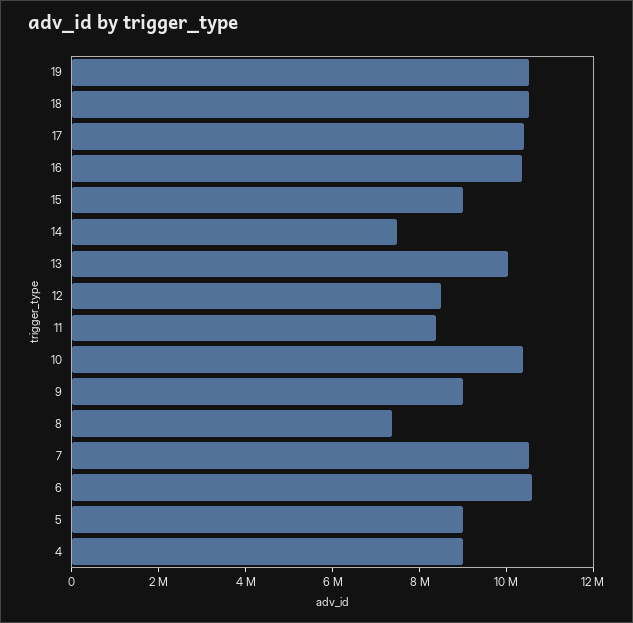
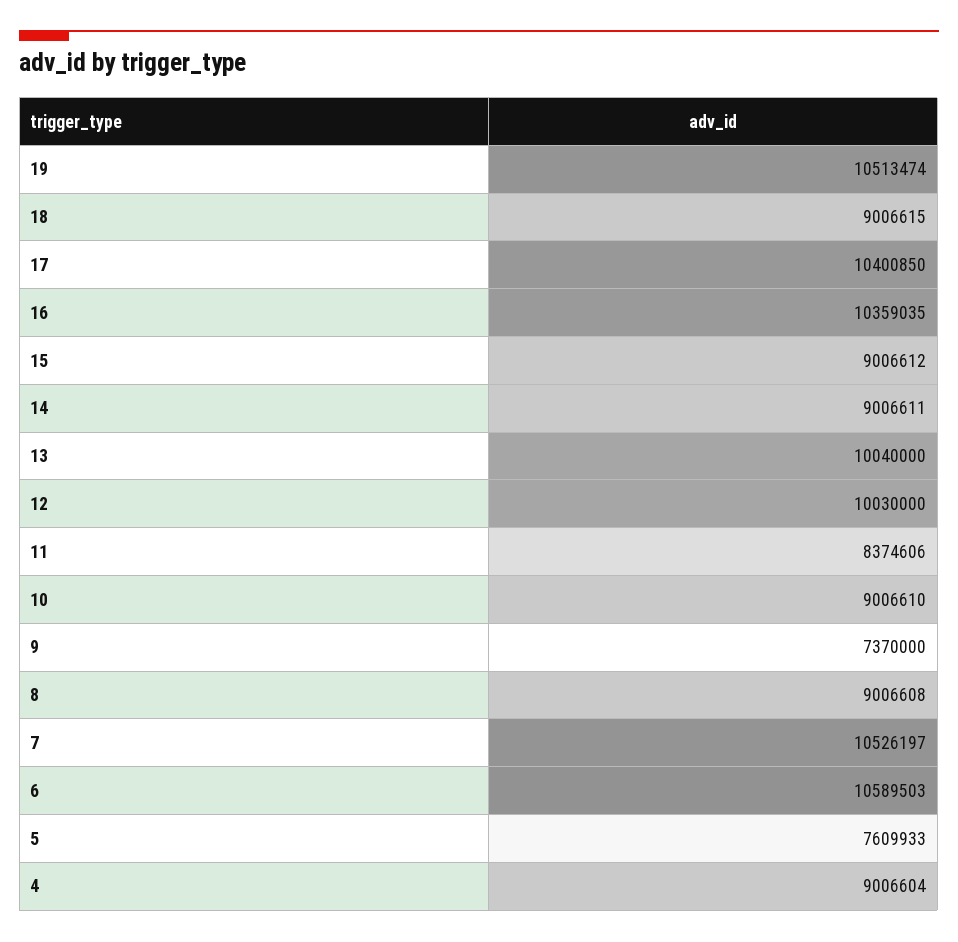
  {
    "19": 10513474,
-   "18": 10500000,
+   "18": 9006615,
    "17": 10400850,
    "16": 10359035,
    "15": 9006612,
-   "14": 7500000,
+   "14": 9006611,
    "13": 10040000,
-   "12": 8500000,
+   "12": 10030000,
    "11": 8374606,
-   "10": 10500000,
+   "10": 9006610,
-   "9": 9000000,
+   "9": 7370000,
-   "8": 7500000,
+   "8": 9006608,
    "7": 10526197,
    "6": 10589503,
-   "5": 9000000,
+   "5": 7609933,
    "4": 9006604
  }

